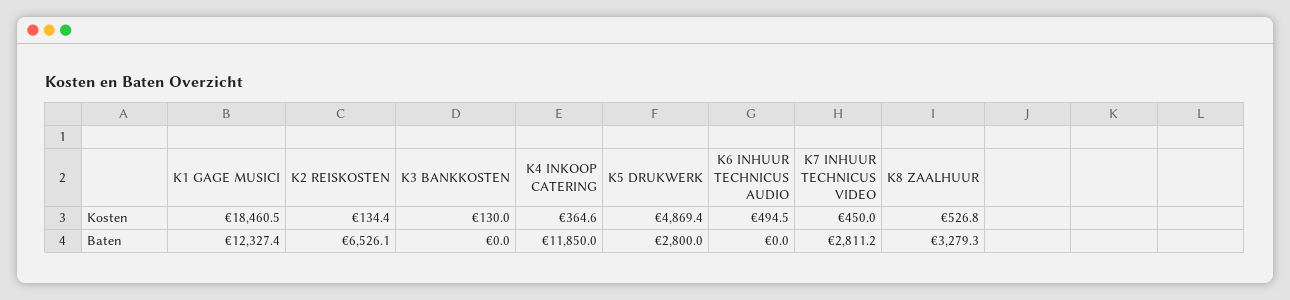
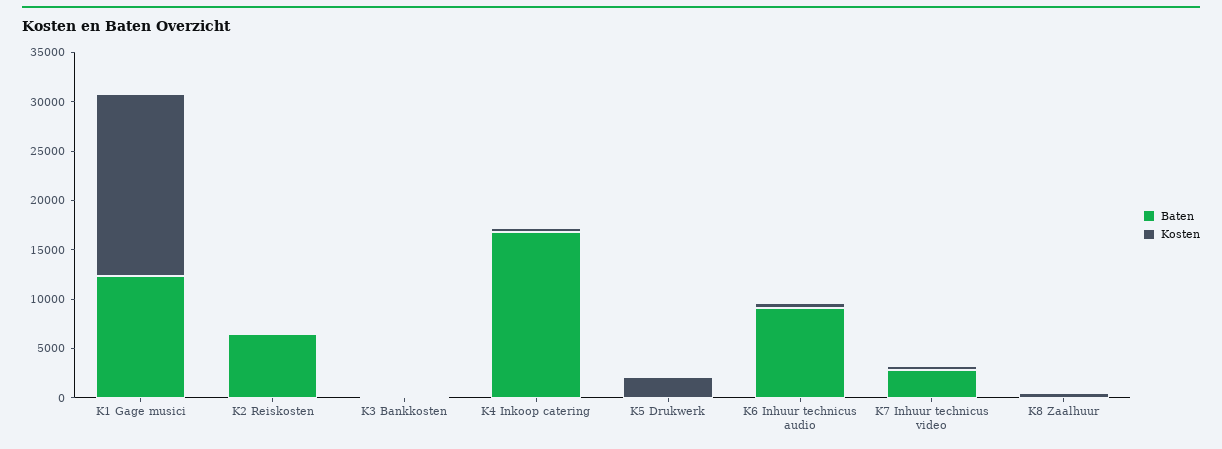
  {
    "Kosten": {
      "K1 GAGE MUSICI": 18460.5,
      "K2 REISKOSTEN": 134.4,
      "K3 BANKKOSTEN": 130,
      "K4 INKOOP CATERING": 364.6,
-     "K5 DRUKWERK": 4869.4,
+     "K5 DRUKWERK": 2000,
      "K6 INHUUR TECHNICUS AUDIO": 494.5,
      "K7 INHUUR TECHNICUS VIDEO": 450,
      "K8 ZAALHUUR": 526.8
    },
    "Baten": {
      "K1 GAGE MUSICI": 12327.4,
      "K2 REISKOSTEN": 6526.1,
      "K3 BANKKOSTEN": 0,
-     "K4 INKOOP CATERING": 11850,
+     "K4 INKOOP CATERING": 17000,
-     "K5 DRUKWERK": 2800,
+     "K5 DRUKWERK": 0,
-     "K6 INHUUR TECHNICUS AUDIO": 0,
+     "K6 INHUUR TECHNICUS AUDIO": 9000,
      "K7 INHUUR TECHNICUS VIDEO": 2811.2,
-     "K8 ZAALHUUR": 3279.3
+     "K8 ZAALHUUR": 0
    }
  }

